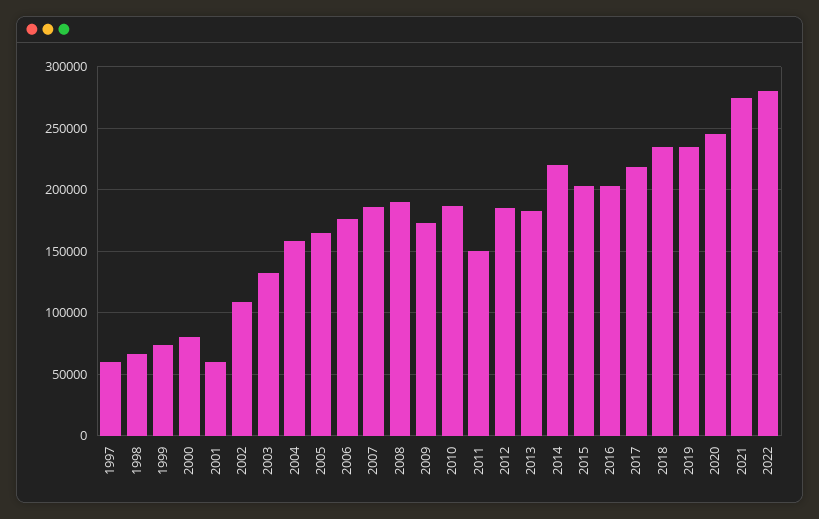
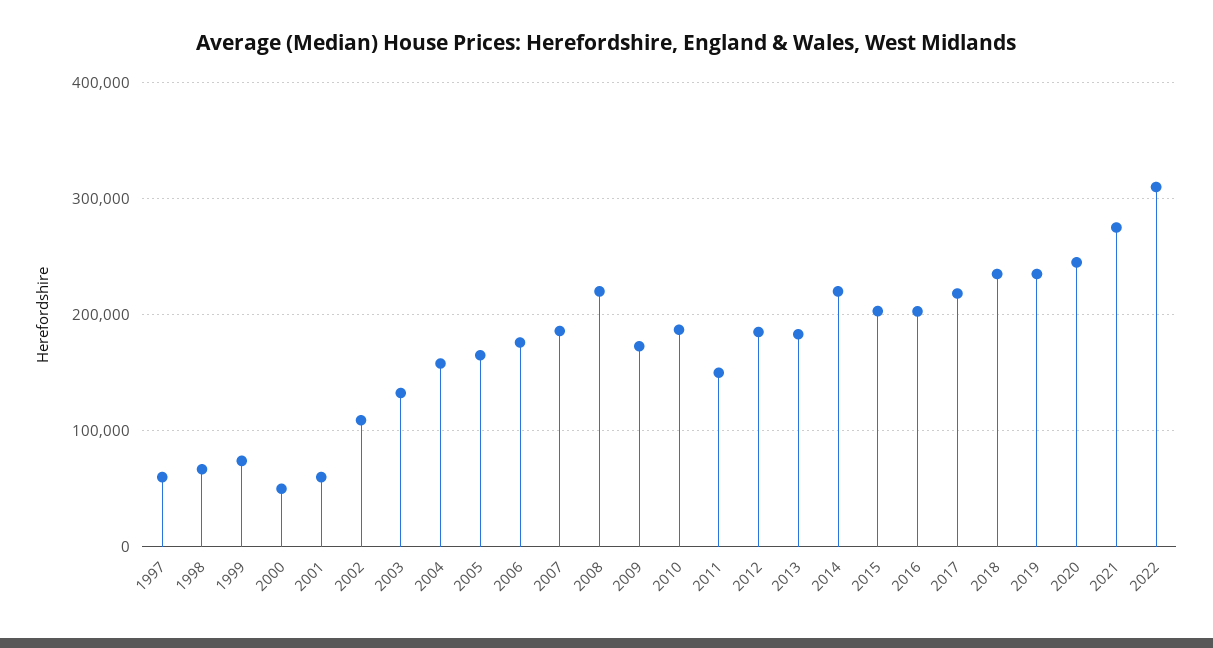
  {
    "1997": 60000,
    "1998": 65000,
    "1999": 75000,
-   "2000": 80000,
+   "2000": 50000,
    "2001": 60000,
    "2002": 110000,
    "2003": 135000,
    "2004": 160000,
    "2005": 165000,
    "2006": 175000,
    "2007": 185000,
-   "2008": 190000,
+   "2008": 220000,
    "2009": 175000,
    "2010": 185000,
    "2011": 150000,
    "2012": 185000,
    "2013": 185000,
    "2014": 220000,
    "2015": 205000,
    "2016": 205000,
    "2017": 220000,
    "2018": 235000,
    "2019": 235000,
    "2020": 245000,
    "2021": 275000,
-   "2022": 280000
+   "2022": 310000
  }

